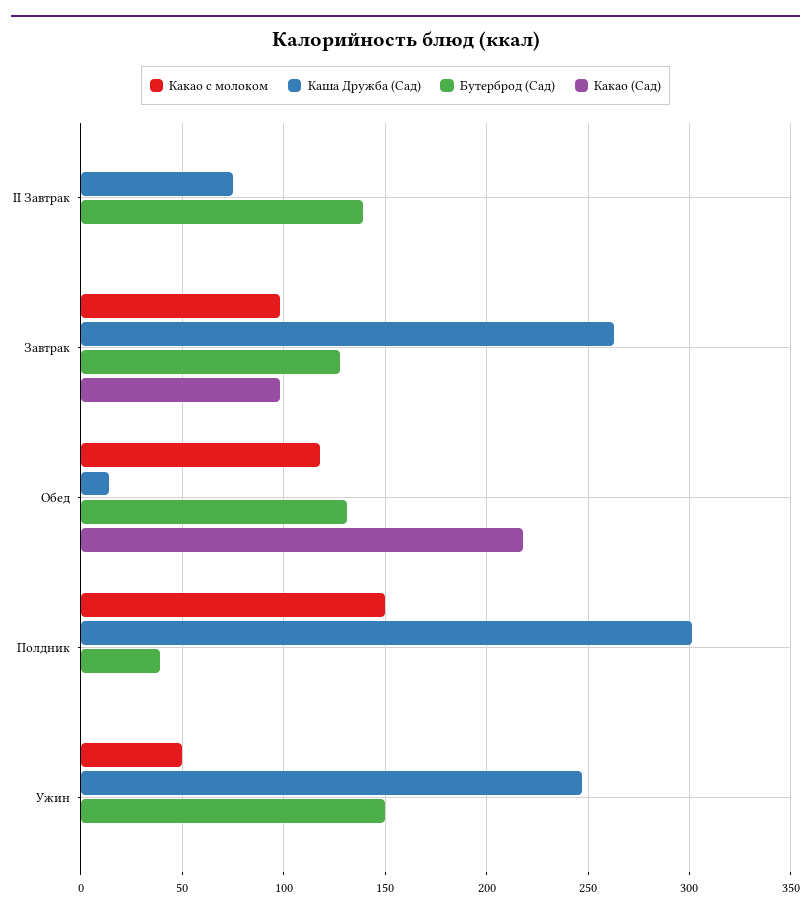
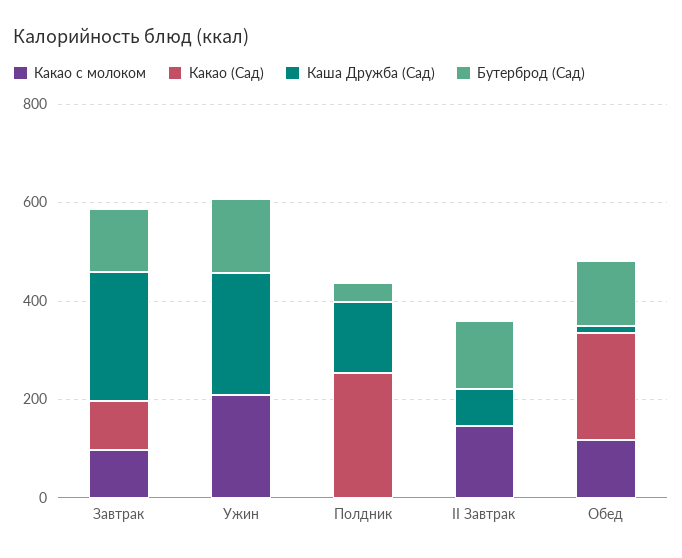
  {
    "Какао с молоком": {
-     "II Завтрак": 0,
+     "II Завтрак": 150,
      "Завтрак": 100,
      "Обед": 120,
-     "Полдник": 150,
+     "Полдник": 0,
-     "Ужин": 50
+     "Ужин": 200
    },
    "Каша Дружба (Сад)": {
      "II Завтрак": 75,
      "Завтрак": 265,
      "Обед": 15,
-     "Полдник": 300,
+     "Полдник": 150,
      "Ужин": 245
    },
    "Бутерброд (Сад)": {
      "II Завтрак": 140,
      "Завтрак": 130,
      "Обед": 130,
      "Полдник": 40,
      "Ужин": 150
    },
    "Какао (Сад)": {
      "II Завтрак": 0,
      "Завтрак": 100,
      "Обед": 220,
-     "Полдник": 0,
+     "Полдник": 250,
      "Ужин": 0
    }
  }

